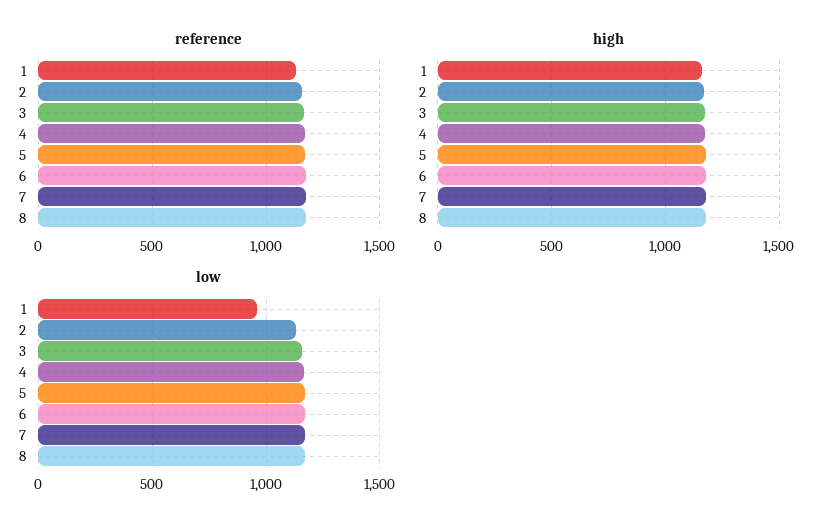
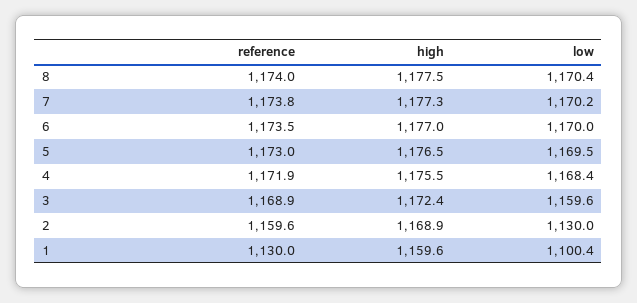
  {
    "reference": {
      "1": 1130,
      "2": 1159.6,
      "3": 1168.9,
      "4": 1171.9,
      "5": 1173,
      "6": 1173.5,
      "7": 1173.8,
      "8": 1174
    },
    "high": {
      "1": 1159.6,
      "2": 1168.9,
      "3": 1172.4,
      "4": 1175.5,
      "5": 1176.5,
      "6": 1177,
      "7": 1177.3,
      "8": 1177.5
    },
    "low": {
-     "1": 950,
+     "1": 1100.4,
      "2": 1130,
      "3": 1159.6,
      "4": 1168.4,
      "5": 1169.5,
      "6": 1170,
      "7": 1170.2,
      "8": 1170.4
    }
  }

